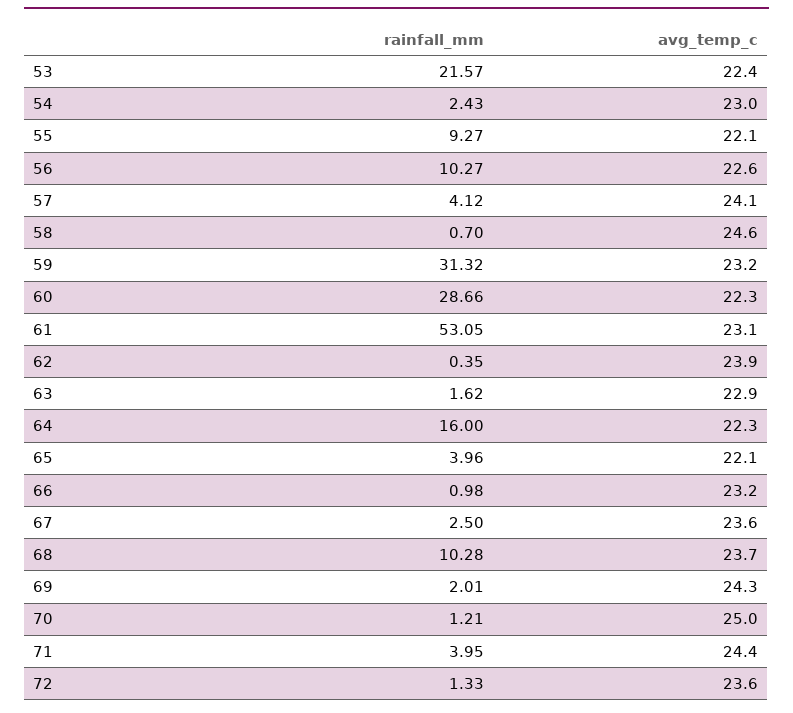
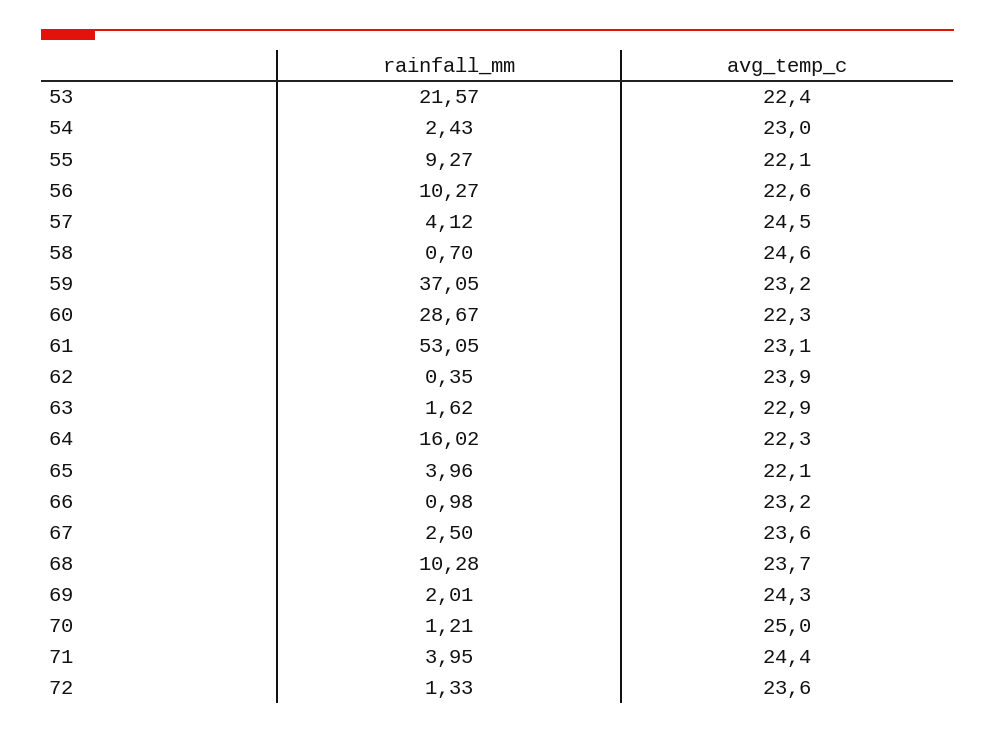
  {
    "rainfall_mm": {
      "53": 21.57,
      "54": 2.43,
      "55": 9.27,
      "56": 10.27,
      "57": 4.12,
      "58": 0.7,
-     "59": 31.32,
+     "59": 37.05,
-     "60": 28.66,
+     "60": 28.67,
      "61": 53.05,
      "62": 0.35,
      "63": 1.62,
-     "64": 16,
+     "64": 16.02,
      "65": 3.96,
      "66": 0.98,
      "67": 2.5,
      "68": 10.28,
      "69": 2.01,
      "70": 1.21,
      "71": 3.95,
      "72": 1.33
    },
    "avg_temp_c": {
      "53": 22.4,
      "54": 23,
      "55": 22.1,
      "56": 22.6,
-     "57": 24.1,
+     "57": 24.5,
      "58": 24.6,
      "59": 23.2,
      "60": 22.3,
      "61": 23.1,
      "62": 23.9,
      "63": 22.9,
      "64": 22.3,
      "65": 22.1,
      "66": 23.2,
      "67": 23.6,
      "68": 23.7,
      "69": 24.3,
      "70": 25,
      "71": 24.4,
      "72": 23.6
    }
  }

